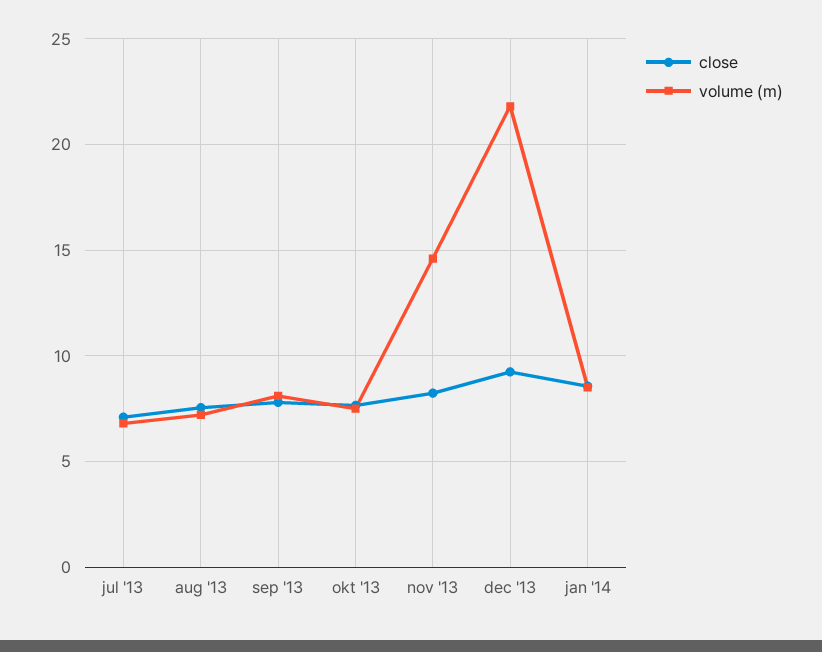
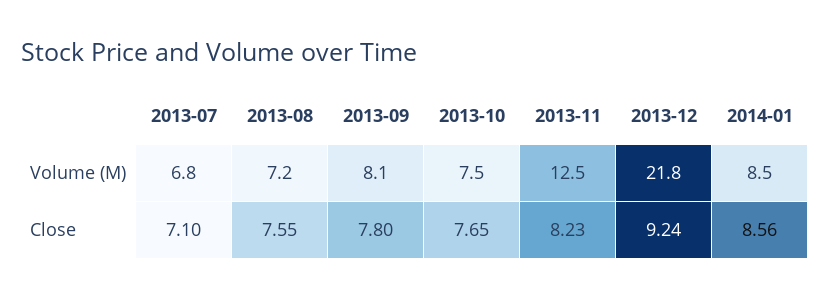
  {
    "close": {
      "jul '13": 7.1,
      "aug '13": 7.55,
      "sep '13": 7.8,
      "okt '13": 7.65,
      "nov '13": 8.23,
      "dec '13": 9.24,
      "jan '14": 8.56
    },
    "volume (m)": {
      "jul '13": 6.8,
      "aug '13": 7.2,
      "sep '13": 8.1,
      "okt '13": 7.5,
-     "nov '13": 14.5,
+     "nov '13": 12.5,
      "dec '13": 21.8,
      "jan '14": 8.5
    }
  }

